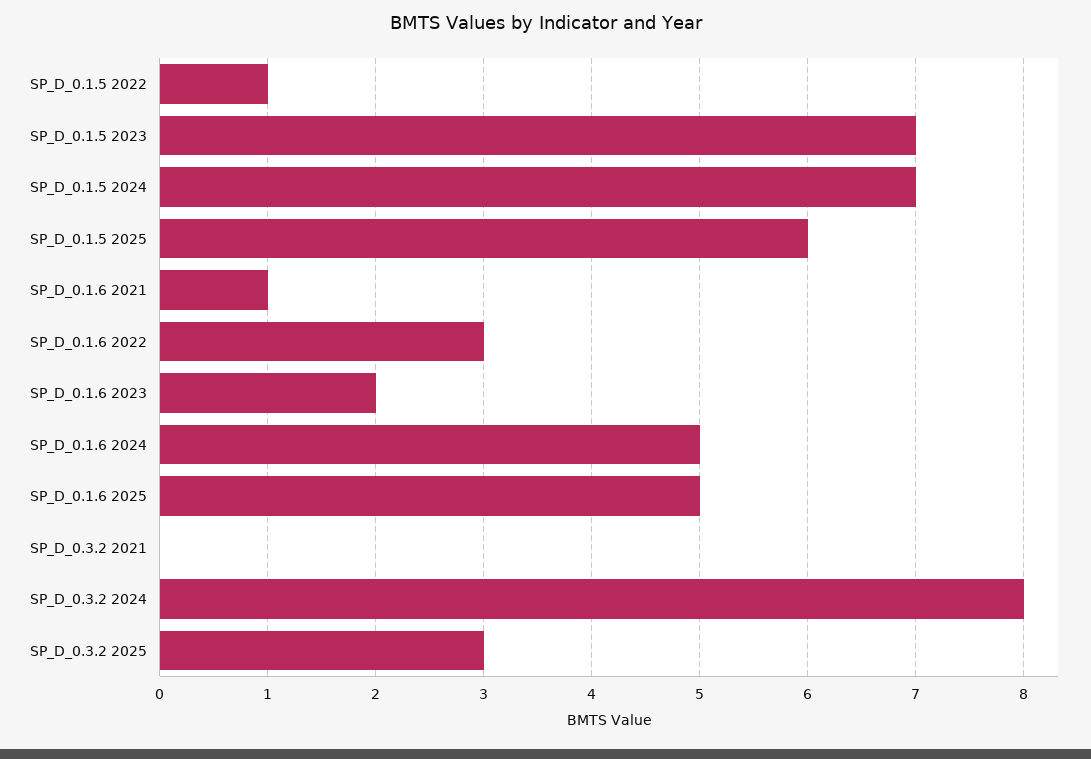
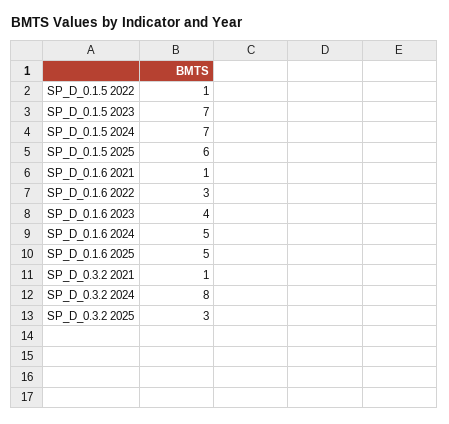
  {
    "SP_D_0.1.5 2022": 1,
    "SP_D_0.1.5 2023": 7,
    "SP_D_0.1.5 2024": 7,
    "SP_D_0.1.5 2025": 6,
    "SP_D_0.1.6 2021": 1,
    "SP_D_0.1.6 2022": 3,
-   "SP_D_0.1.6 2023": 2,
+   "SP_D_0.1.6 2023": 4,
    "SP_D_0.1.6 2024": 5,
    "SP_D_0.1.6 2025": 5,
-   "SP_D_0.3.2 2021": 0,
+   "SP_D_0.3.2 2021": 1,
    "SP_D_0.3.2 2024": 8,
    "SP_D_0.3.2 2025": 3
  }

